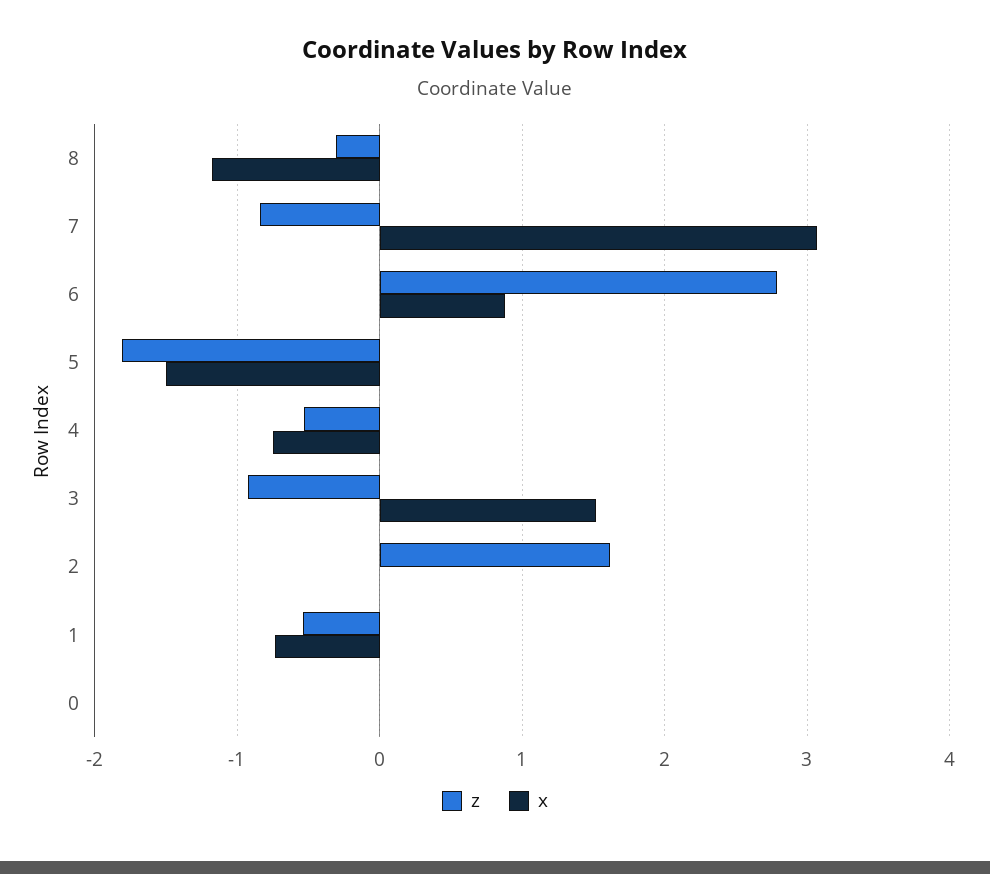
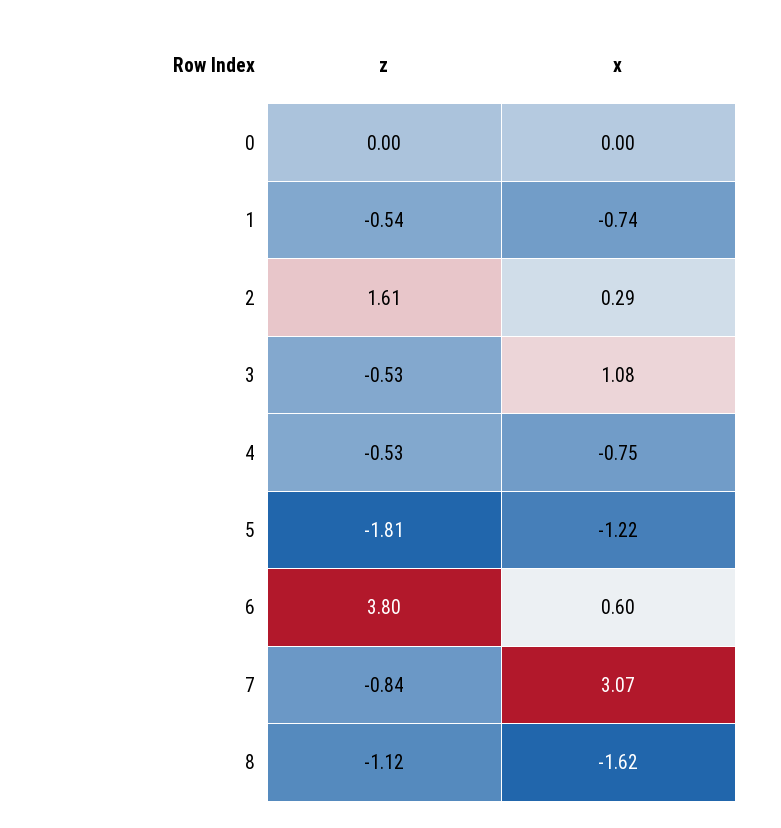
  {
    "z": {
-     "8": -0.3,
+     "8": -1.12,
      "7": -0.84,
-     "6": 2.8,
+     "6": 3.8,
      "5": -1.81,
      "4": -0.53,
-     "3": -0.9,
+     "3": -0.53,
      "2": 1.61,
      "1": -0.54,
      "0": 0
    },
    "x": {
-     "8": -1.2,
+     "8": -1.62,
      "7": 3.07,
-     "6": 0.9,
+     "6": 0.6,
-     "5": -1.5,
+     "5": -1.22,
      "4": -0.75,
-     "3": 1.5,
+     "3": 1.08,
-     "2": 0,
+     "2": 0.29,
      "1": -0.74,
      "0": 0
    }
  }

